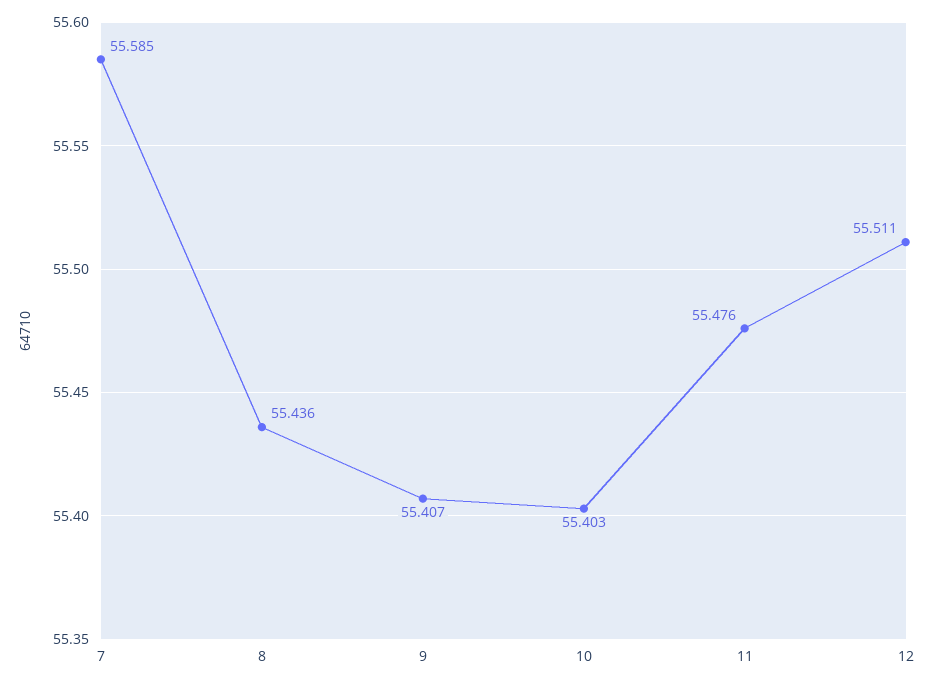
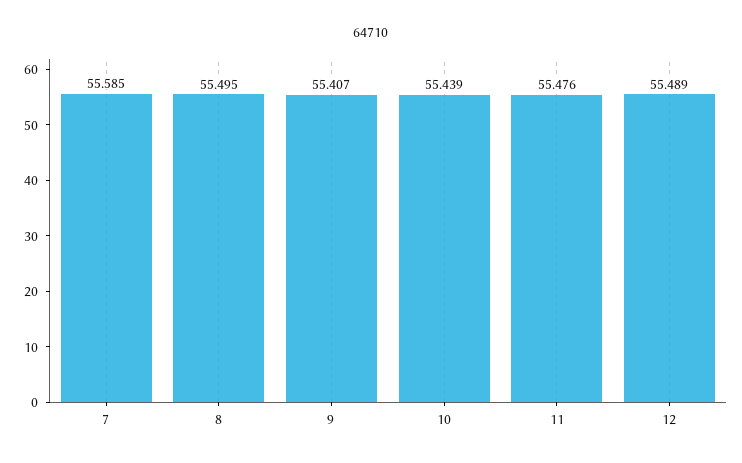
  {
    "7": 55.585,
-   "8": 55.436,
+   "8": 55.495,
    "9": 55.407,
-   "10": 55.403,
+   "10": 55.439,
    "11": 55.476,
-   "12": 55.511
+   "12": 55.489
  }

